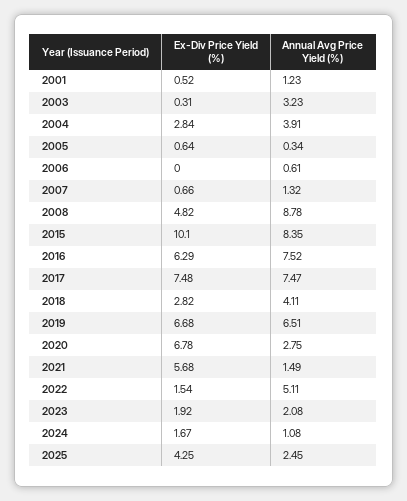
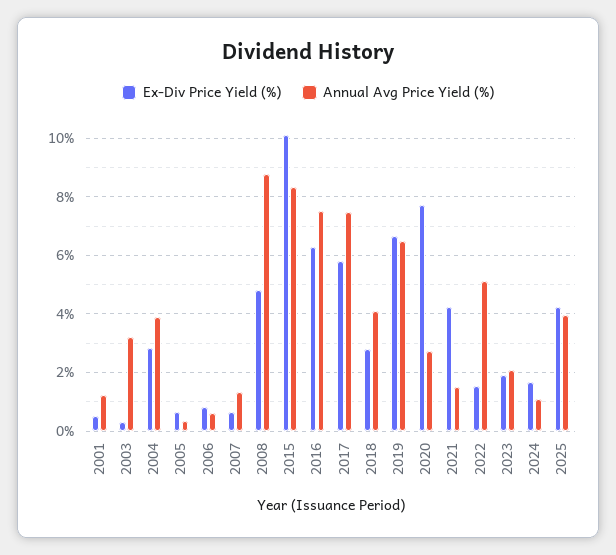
  {
    "Ex-Div Price Yield (%)": {
      "2001": 0.52,
      "2003": 0.31,
      "2004": 2.84,
      "2005": 0.64,
-     "2006": 0,
+     "2006": 0.75,
      "2007": 0.66,
      "2008": 4.82,
      "2015": 10.1,
      "2016": 6.29,
-     "2017": 7.48,
+     "2017": 5.75,
      "2018": 2.82,
      "2019": 6.68,
-     "2020": 6.78,
+     "2020": 7.75,
-     "2021": 5.68,
+     "2021": 4.25,
      "2022": 1.54,
      "2023": 1.92,
      "2024": 1.67,
      "2025": 4.25
    },
    "Annual Avg Price Yield (%)": {
      "2001": 1.23,
      "2003": 3.23,
      "2004": 3.91,
      "2005": 0.34,
      "2006": 0.61,
      "2007": 1.32,
      "2008": 8.78,
      "2015": 8.35,
      "2016": 7.52,
      "2017": 7.47,
      "2018": 4.11,
      "2019": 6.51,
      "2020": 2.75,
      "2021": 1.49,
      "2022": 5.11,
      "2023": 2.08,
      "2024": 1.08,
-     "2025": 2.45
+     "2025": 4
    }
  }

